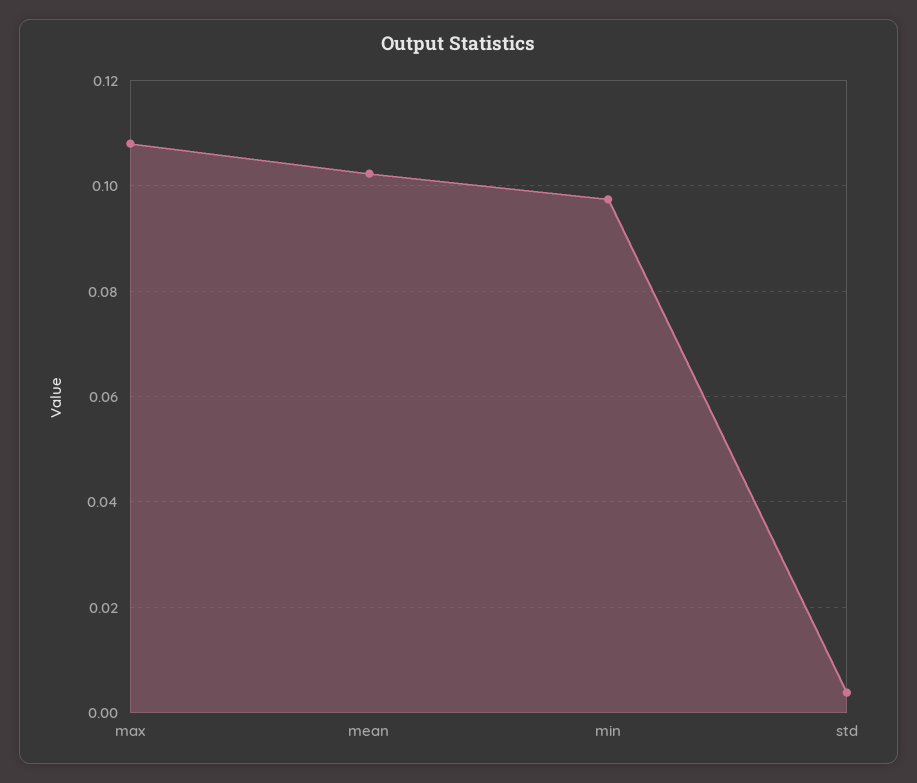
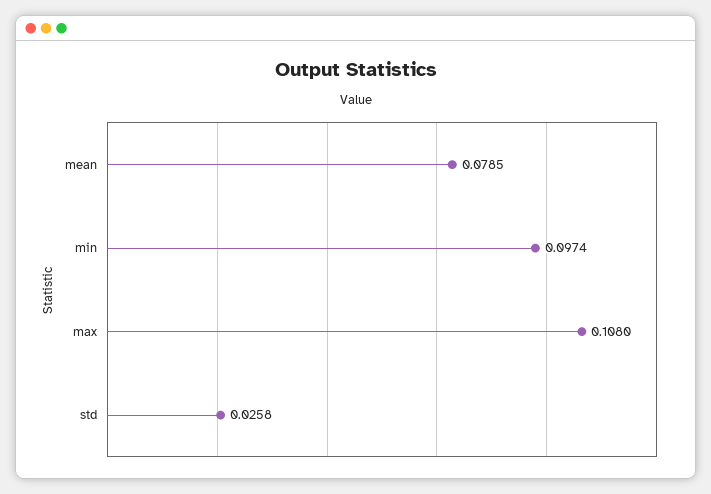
  {
    "max": 0.108,
-   "mean": 0.102,
+   "mean": 0.0785,
    "min": 0.0974,
-   "std": 0.004
+   "std": 0.0258
  }

